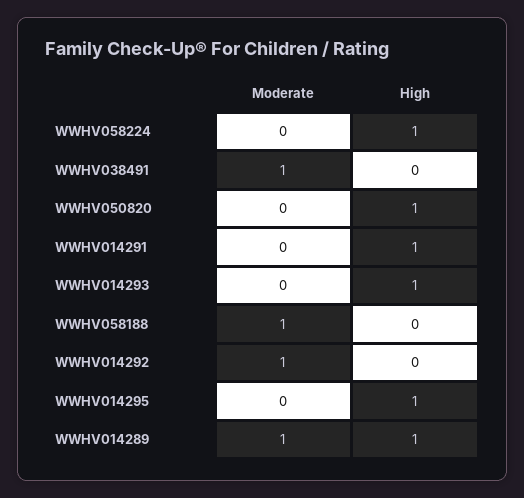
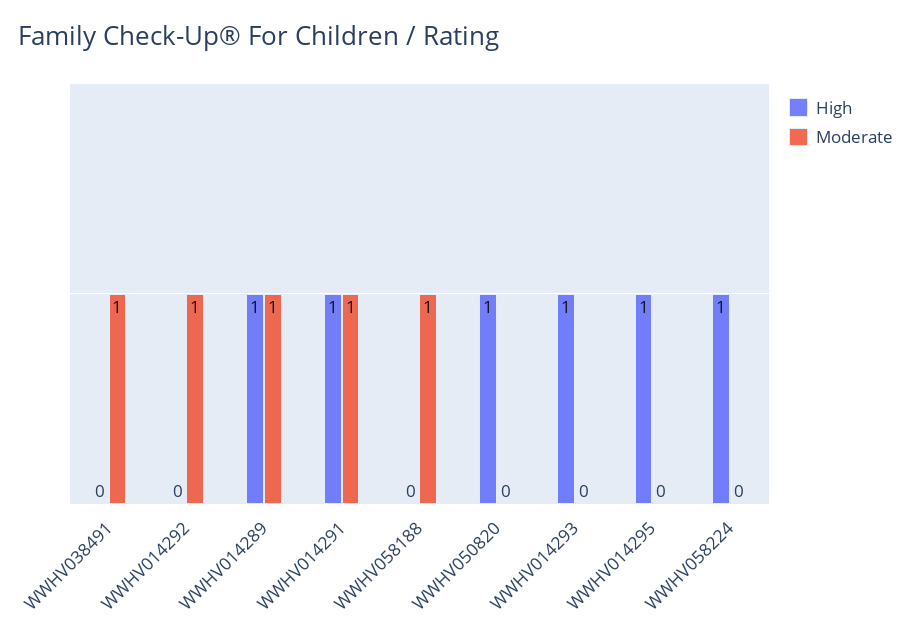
  {
    "Moderate": {
      "WWHV058224": 0,
      "WWHV038491": 1,
      "WWHV050820": 0,
-     "WWHV014291": 0,
+     "WWHV014291": 1,
      "WWHV014293": 0,
      "WWHV058188": 1,
      "WWHV014292": 1,
      "WWHV014295": 0,
      "WWHV014289": 1
    },
    "High": {
      "WWHV058224": 1,
      "WWHV038491": 0,
      "WWHV050820": 1,
      "WWHV014291": 1,
      "WWHV014293": 1,
      "WWHV058188": 0,
      "WWHV014292": 0,
      "WWHV014295": 1,
      "WWHV014289": 1
    }
  }

